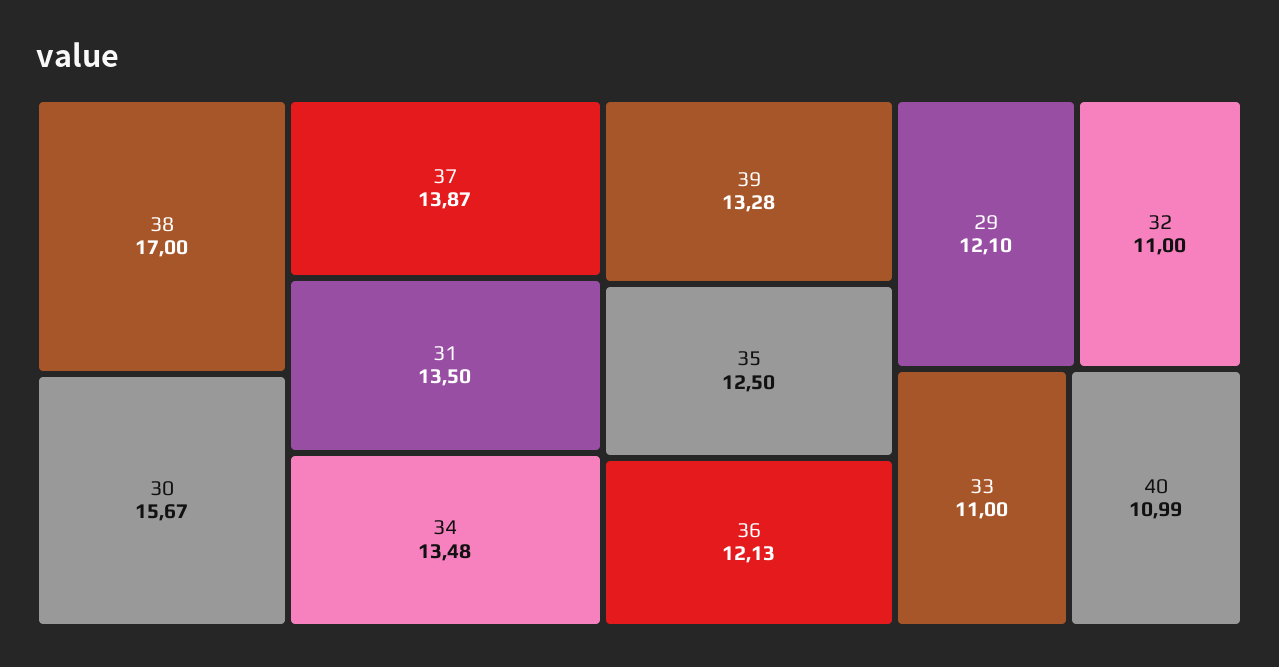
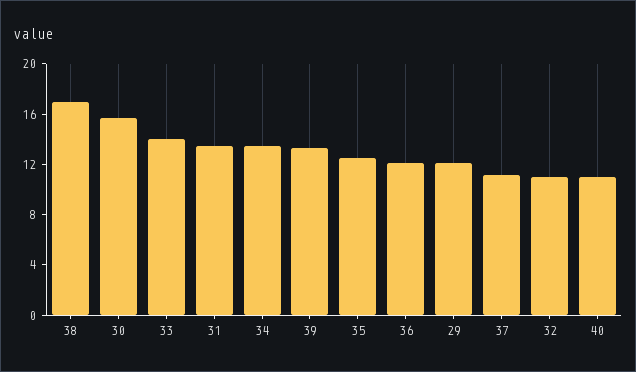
  {
    "38": 17,
    "30": 15.67,
-   "37": 13.87,
+   "37": 11,
    "31": 13.5,
    "34": 13.48,
    "39": 13.28,
    "35": 12.5,
    "36": 12.13,
    "29": 12.1,
    "32": 11,
-   "33": 11,
+   "33": 14,
    "40": 10.99
  }

